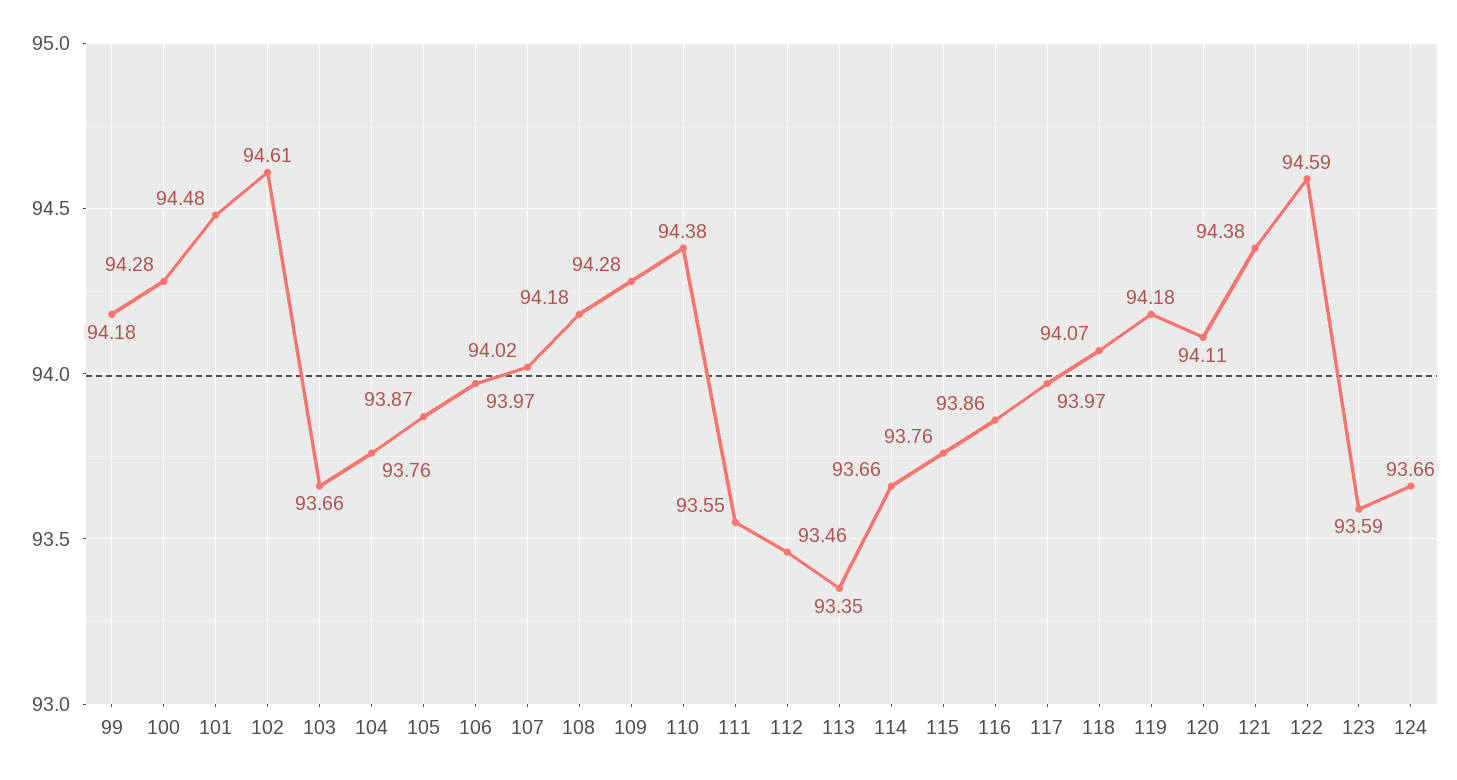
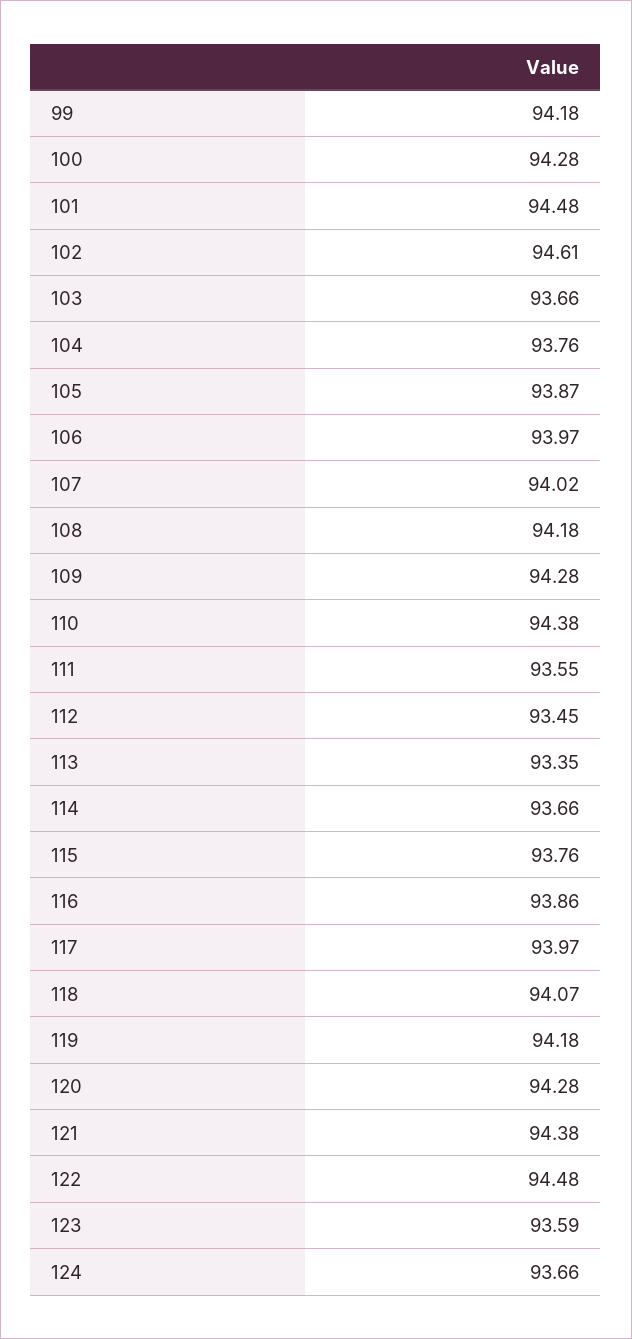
  {
    "99": 94.18,
    "100": 94.28,
    "101": 94.48,
    "102": 94.61,
    "103": 93.66,
    "104": 93.76,
    "105": 93.87,
    "106": 93.97,
    "107": 94.02,
    "108": 94.18,
    "109": 94.28,
    "110": 94.38,
    "111": 93.55,
-   "112": 93.46,
+   "112": 93.45,
    "113": 93.35,
    "114": 93.66,
    "115": 93.76,
    "116": 93.86,
    "117": 93.97,
    "118": 94.07,
    "119": 94.18,
-   "120": 94.11,
+   "120": 94.28,
    "121": 94.38,
-   "122": 94.59,
+   "122": 94.48,
    "123": 93.59,
    "124": 93.66
  }

